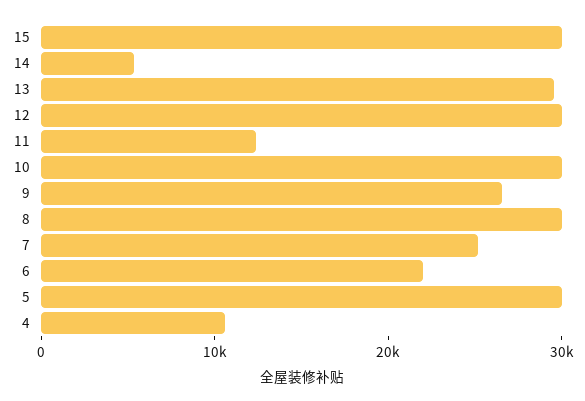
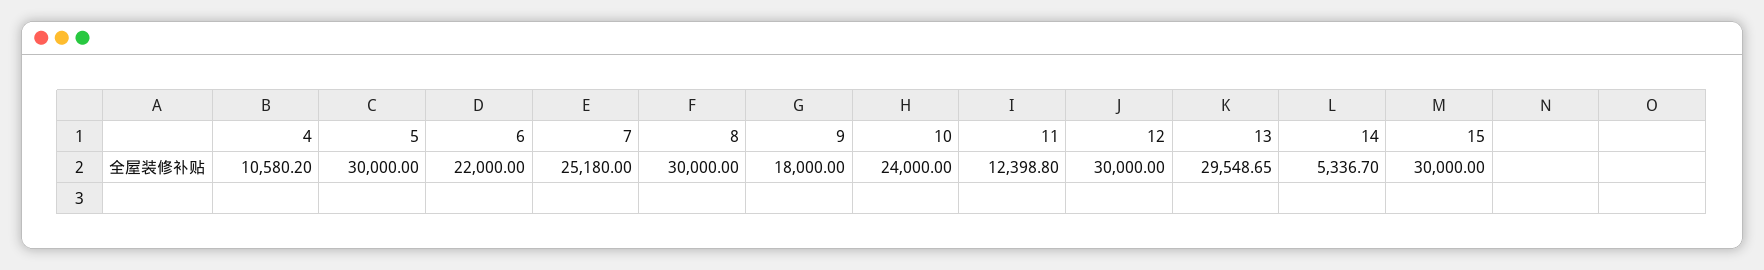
  {
    "15": 30000,
    "14": 5336.7,
    "13": 29548.65,
    "12": 30000,
    "11": 12398.8,
-   "10": 30000,
+   "10": 24000,
-   "9": 26000,
+   "9": 18000,
    "8": 30000,
    "7": 25180,
    "6": 22000,
    "5": 30000,
    "4": 10580.2
  }

